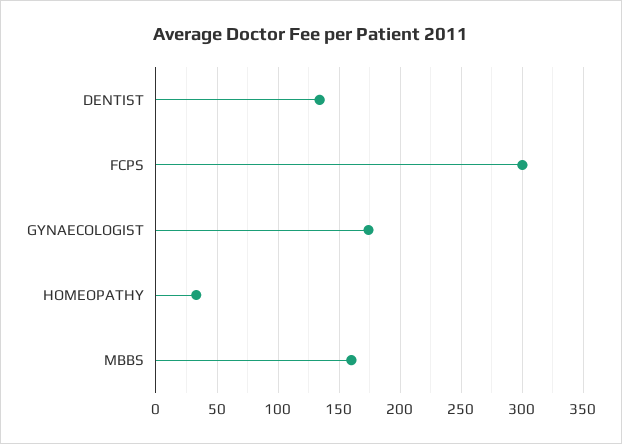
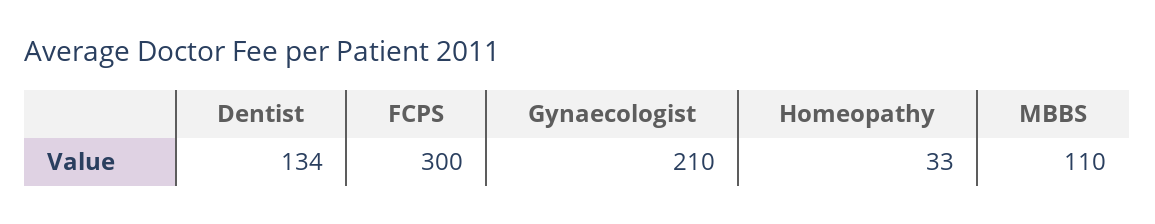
  {
    "DENTIST": 134,
    "FCPS": 300,
-   "GYNAECOLOGIST": 175,
+   "GYNAECOLOGIST": 210,
    "HOMEOPATHY": 33,
-   "MBBS": 160
+   "MBBS": 110
  }

